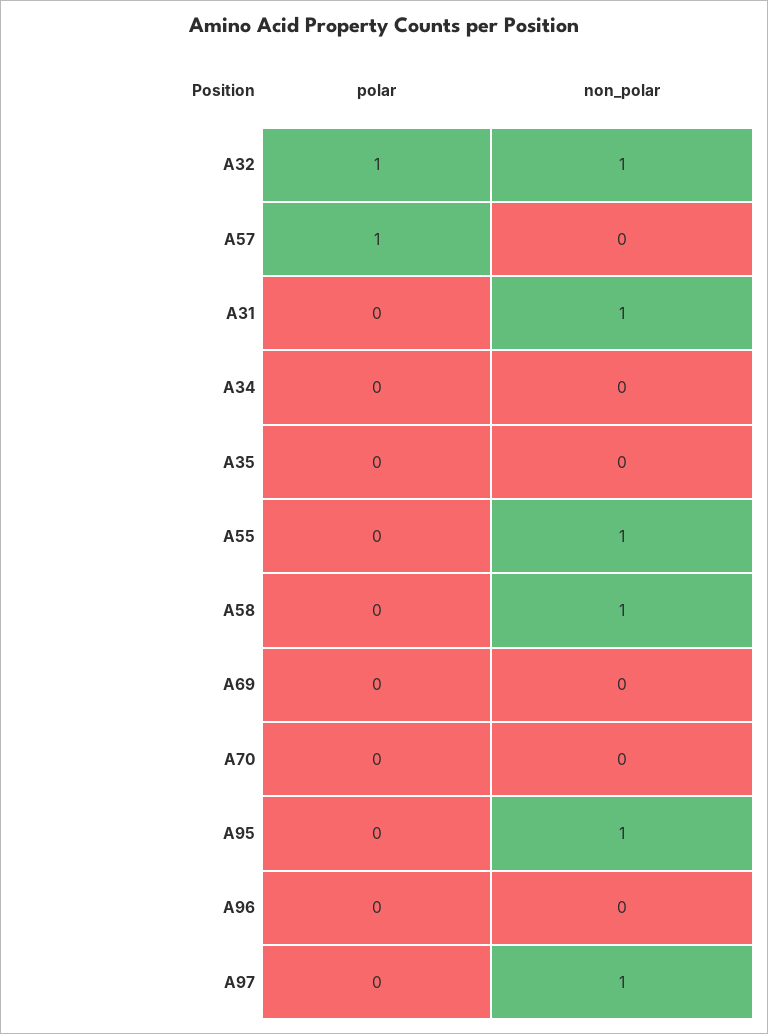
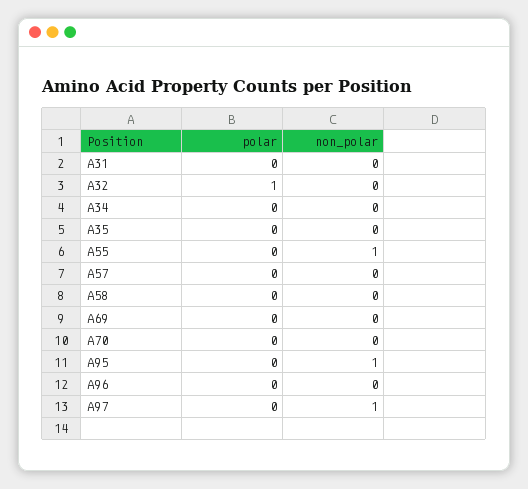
  {
    "polar": {
      "A32": 1,
-     "A57": 1,
+     "A57": 0,
      "A31": 0,
      "A34": 0,
      "A35": 0,
      "A55": 0,
      "A58": 0,
      "A69": 0,
      "A70": 0,
      "A95": 0,
      "A96": 0,
      "A97": 0
    },
    "non_polar": {
-     "A32": 1,
+     "A32": 0,
      "A57": 0,
-     "A31": 1,
+     "A31": 0,
      "A34": 0,
      "A35": 0,
      "A55": 1,
-     "A58": 1,
+     "A58": 0,
      "A69": 0,
      "A70": 0,
      "A95": 1,
      "A96": 0,
      "A97": 1
    }
  }

